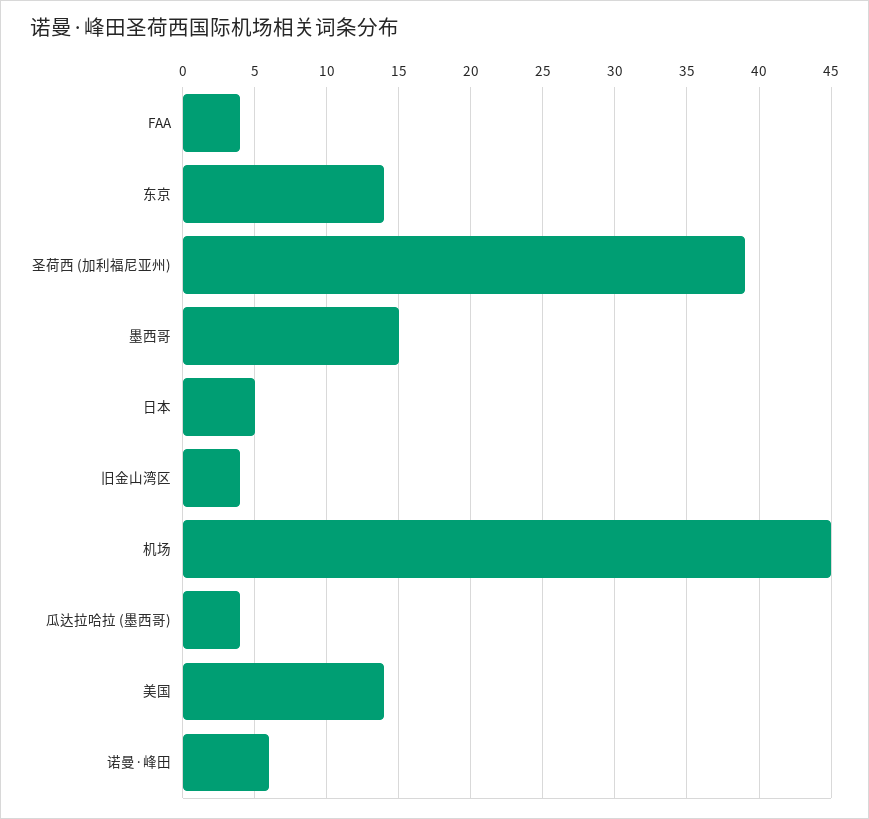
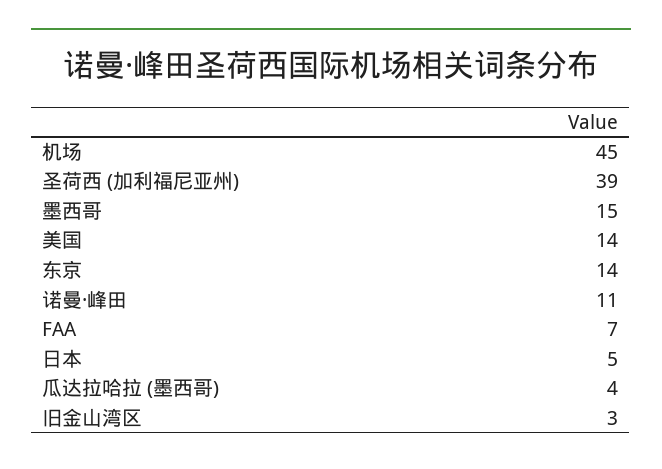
  {
-   "FAA": 4,
+   "FAA": 7,
    "东京": 14,
    "圣荷西 (加利福尼亚州)": 39,
    "墨西哥": 15,
    "日本": 5,
-   "旧金山湾区": 4,
+   "旧金山湾区": 3,
    "机场": 45,
    "瓜达拉哈拉 (墨西哥)": 4,
    "美国": 14,
-   "诺曼·峰田": 6
+   "诺曼·峰田": 11
  }

